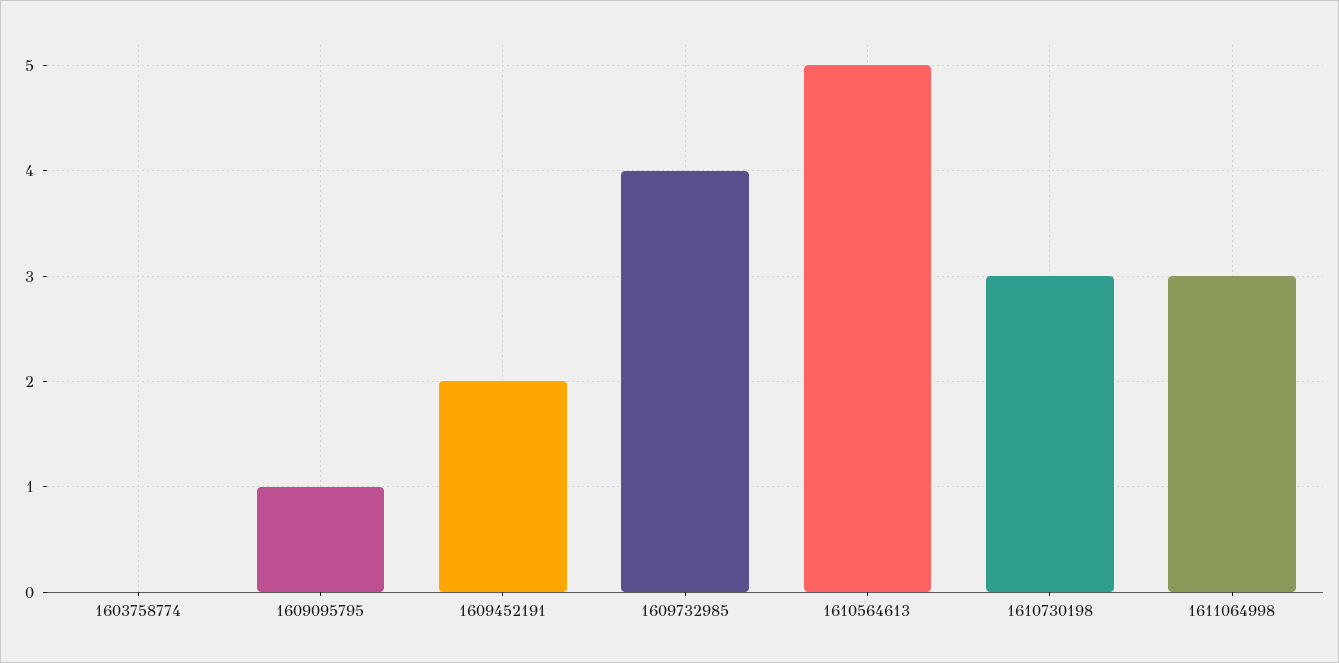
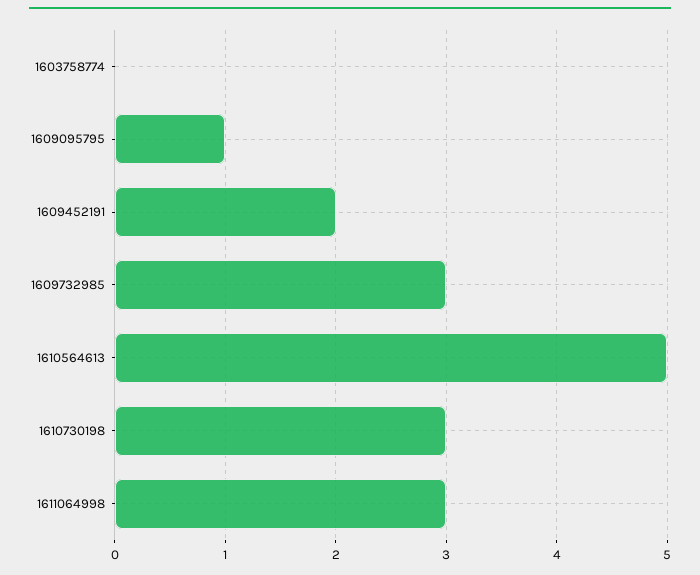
  {
    "1603758774": 0,
    "1609095795": 1,
    "1609452191": 2,
-   "1609732985": 4,
+   "1609732985": 3,
    "1610564613": 5,
    "1610730198": 3,
    "1611064998": 3
  }

